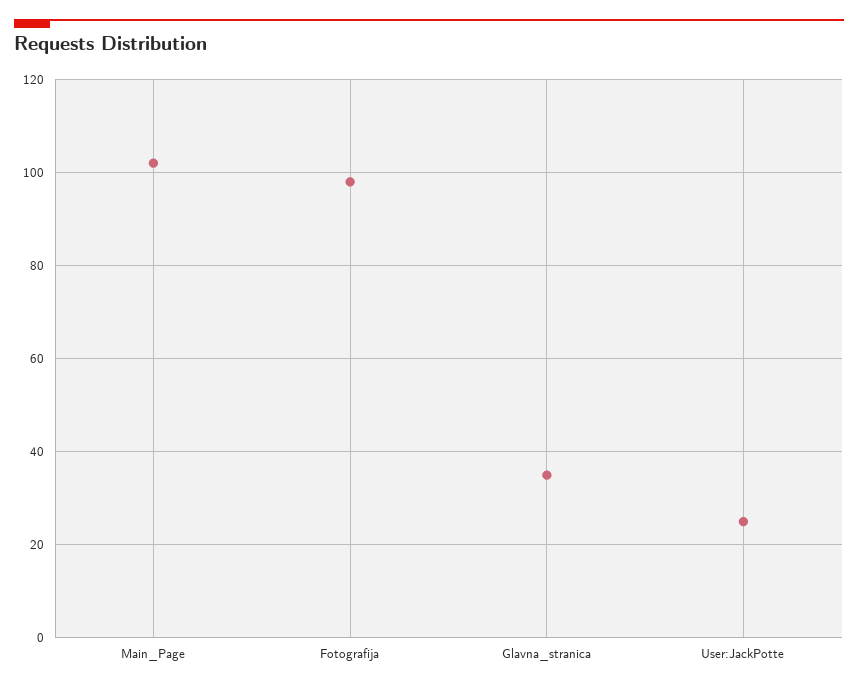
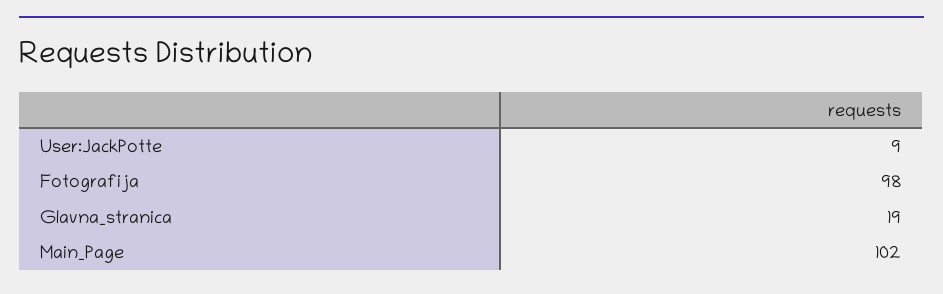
  {
    "Main_Page": 102,
    "Fotografija": 98,
-   "Glavna_stranica": 35,
+   "Glavna_stranica": 19,
-   "User:JackPotte": 25
+   "User:JackPotte": 9
  }

